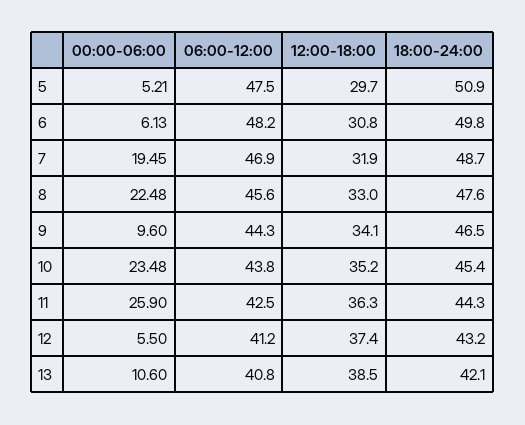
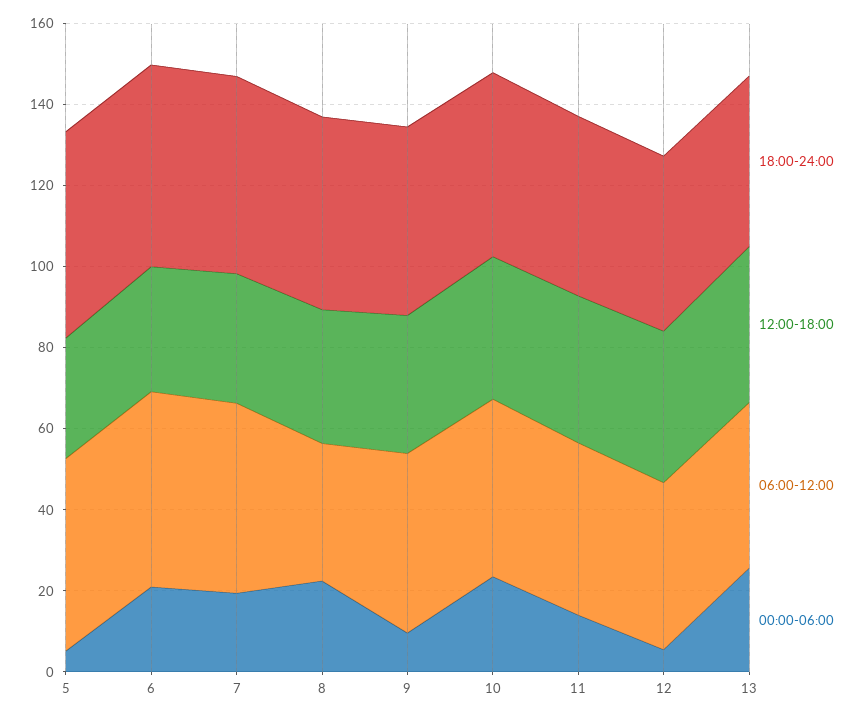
  {
    "00:00-06:00": {
      "5": 5.21,
-     "6": 6.13,
+     "6": 20,
      "7": 19.45,
      "8": 22.48,
      "9": 9.6,
      "10": 23.48,
-     "11": 25.9,
+     "11": 15,
      "12": 5.5,
-     "13": 10.6
+     "13": 25
    },
    "06:00-12:00": {
      "5": 47.5,
      "6": 48.2,
      "7": 46.9,
-     "8": 45.6,
+     "8": 35,
      "9": 44.3,
      "10": 43.8,
      "11": 42.5,
      "12": 41.2,
      "13": 40.8
    },
    "12:00-18:00": {
      "5": 29.7,
      "6": 30.8,
      "7": 31.9,
      "8": 33,
      "9": 34.1,
      "10": 35.2,
      "11": 36.3,
      "12": 37.4,
      "13": 38.5
    },
    "18:00-24:00": {
      "5": 50.9,
      "6": 49.8,
      "7": 48.7,
      "8": 47.6,
      "9": 46.5,
      "10": 45.4,
      "11": 44.3,
      "12": 43.2,
      "13": 42.1
    }
  }

